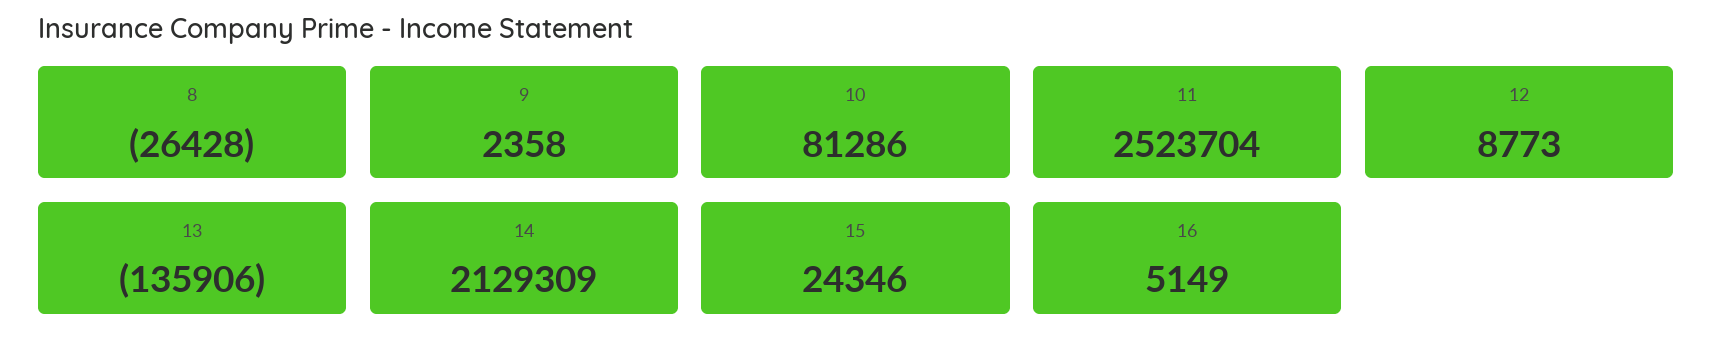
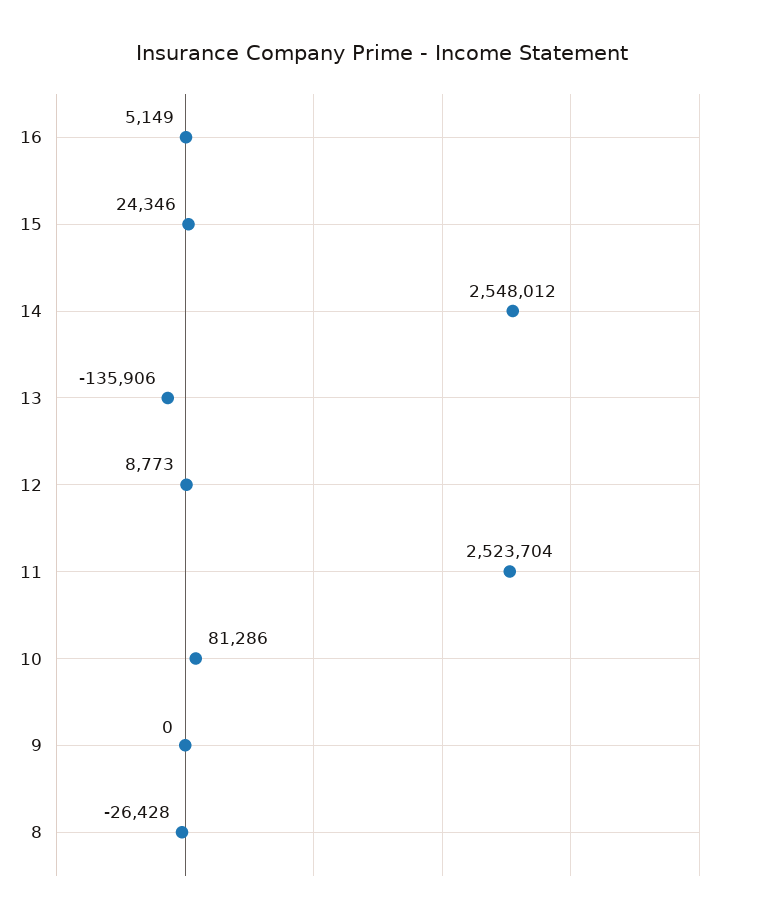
  {
    "8": -26428,
-   "9": 2358,
+   "9": 0,
    "10": 81286,
    "11": 2523704,
    "12": 8773,
    "13": -135906,
-   "14": 2129309,
+   "14": 2548012,
    "15": 24346,
    "16": 5149
  }

